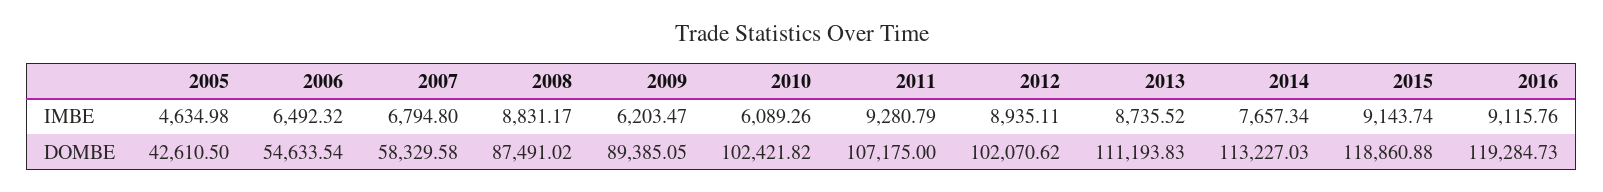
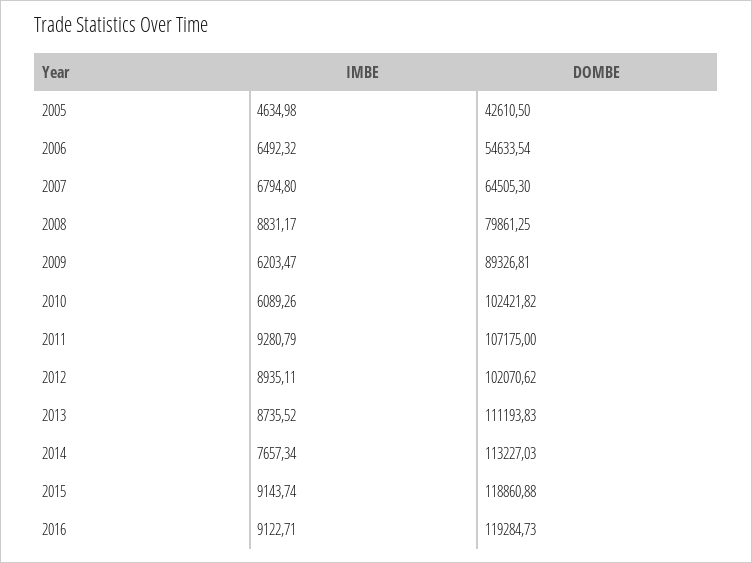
  {
    "2005": {
      "IMBE": 4634.98,
      "DOMBE": 42610.5
    },
    "2006": {
      "IMBE": 6492.32,
      "DOMBE": 54633.54
    },
    "2007": {
      "IMBE": 6794.8,
-     "DOMBE": 58329.58
+     "DOMBE": 64505.3
    },
    "2008": {
      "IMBE": 8831.17,
-     "DOMBE": 87491.02
+     "DOMBE": 79861.25
    },
    "2009": {
      "IMBE": 6203.47,
-     "DOMBE": 89385.05
+     "DOMBE": 89326.81
    },
    "2010": {
      "IMBE": 6089.26,
      "DOMBE": 102421.82
    },
    "2011": {
      "IMBE": 9280.79,
      "DOMBE": 107175
    },
    "2012": {
      "IMBE": 8935.11,
      "DOMBE": 102070.62
    },
    "2013": {
      "IMBE": 8735.52,
      "DOMBE": 111193.83
    },
    "2014": {
      "IMBE": 7657.34,
      "DOMBE": 113227.03
    },
    "2015": {
      "IMBE": 9143.74,
      "DOMBE": 118860.88
    },
    "2016": {
-     "IMBE": 9115.76,
+     "IMBE": 9122.71,
      "DOMBE": 119284.73
    }
  }

